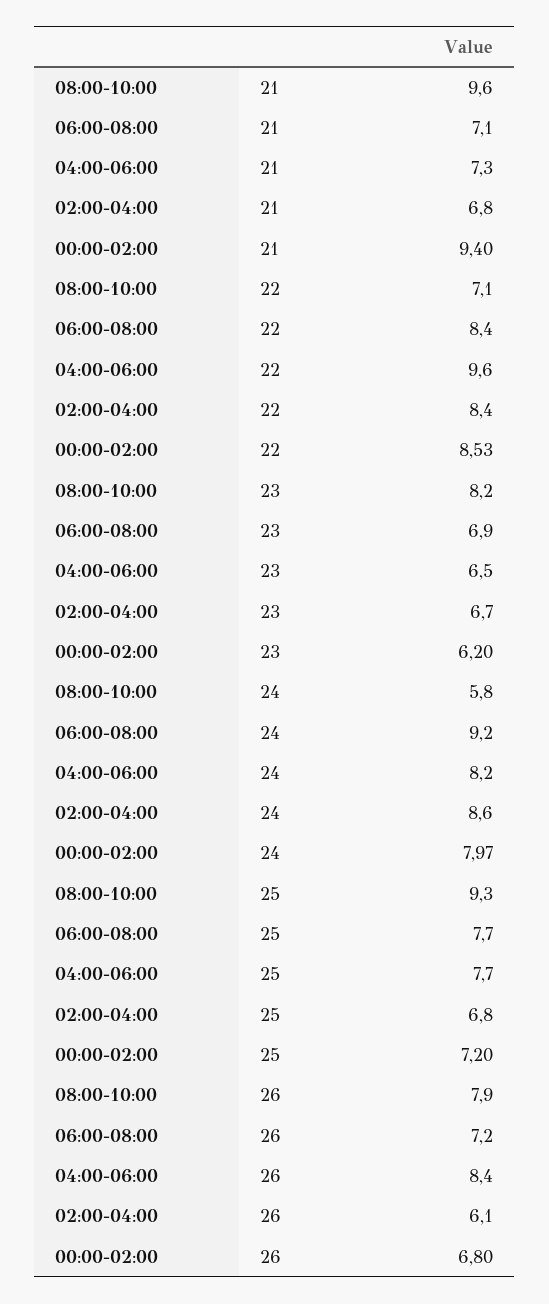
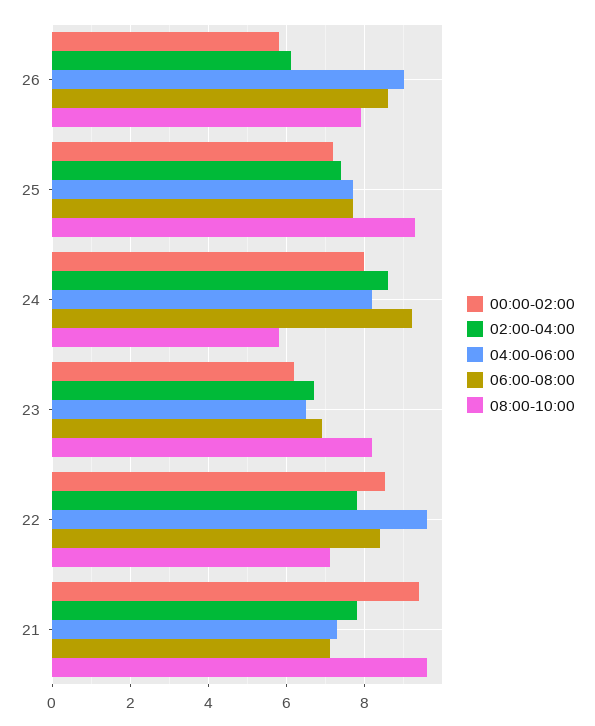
  {
    "08:00-10:00": {
      "21": 9.6,
      "22": 7.1,
      "23": 8.2,
      "24": 5.8,
      "25": 9.3,
      "26": 7.9
    },
    "06:00-08:00": {
      "21": 7.1,
      "22": 8.4,
      "23": 6.9,
      "24": 9.2,
      "25": 7.7,
-     "26": 7.2
+     "26": 8.6
    },
    "04:00-06:00": {
      "21": 7.3,
      "22": 9.6,
      "23": 6.5,
      "24": 8.2,
      "25": 7.7,
-     "26": 8.4
+     "26": 9
    },
    "02:00-04:00": {
-     "21": 6.8,
+     "21": 7.8,
-     "22": 8.4,
+     "22": 7.8,
      "23": 6.7,
      "24": 8.6,
-     "25": 6.8,
+     "25": 7.4,
      "26": 6.1
    },
    "00:00-02:00": {
      "21": 9.4,
      "22": 8.53,
      "23": 6.2,
      "24": 7.97,
      "25": 7.2,
-     "26": 6.8
+     "26": 5.8
    }
  }

